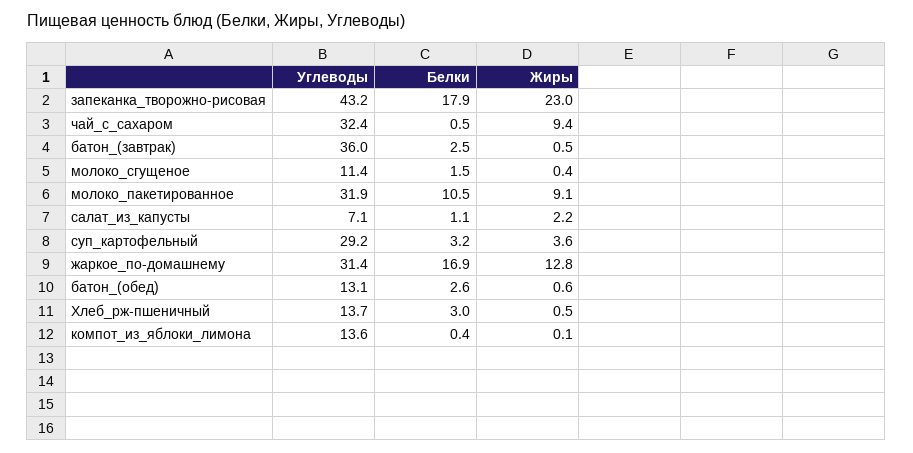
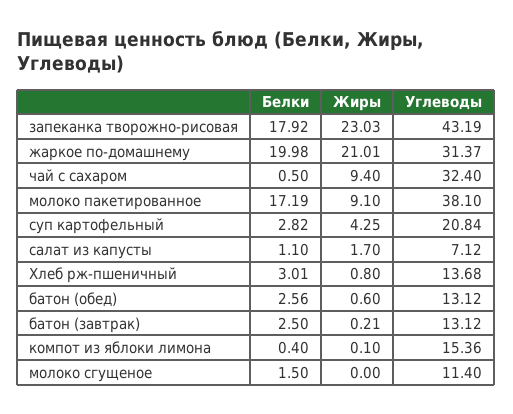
  {
    "Углеводы": {
      "запеканка_творожно-рисовая": 43.19,
      "чай_с_сахаром": 32.4,
-     "батон_(завтрак)": 36,
+     "батон_(завтрак)": 13.12,
      "молоко_сгущеное": 11.4,
-     "молоко_пакетированное": 31.9,
+     "молоко_пакетированное": 38.1,
      "салат_из_капусты": 7.12,
-     "суп_картофельный": 29.2,
+     "суп_картофельный": 20.84,
      "жаркое_по-домашнему": 31.37,
      "батон_(обед)": 13.12,
      "Хлеб_рж-пшеничный": 13.68,
-     "компот_из_яблоки_лимона": 13.6
+     "компот_из_яблоки_лимона": 15.36
    },
    "Белки": {
      "запеканка_творожно-рисовая": 17.92,
      "чай_с_сахаром": 0.5,
      "батон_(завтрак)": 2.5,
      "молоко_сгущеное": 1.5,
-     "молоко_пакетированное": 10.5,
+     "молоко_пакетированное": 17.19,
      "салат_из_капусты": 1.1,
-     "суп_картофельный": 3.2,
+     "суп_картофельный": 2.82,
-     "жаркое_по-домашнему": 16.9,
+     "жаркое_по-домашнему": 19.98,
      "батон_(обед)": 2.56,
      "Хлеб_рж-пшеничный": 3.01,
      "компот_из_яблоки_лимона": 0.4
    },
    "Жиры": {
      "запеканка_творожно-рисовая": 23.03,
      "чай_с_сахаром": 9.4,
-     "батон_(завтрак)": 0.5,
+     "батон_(завтрак)": 0.21,
-     "молоко_сгущеное": 0.4,
+     "молоко_сгущеное": 0,
      "молоко_пакетированное": 9.1,
-     "салат_из_капусты": 2.2,
+     "салат_из_капусты": 1.7,
-     "суп_картофельный": 3.6,
+     "суп_картофельный": 4.25,
-     "жаркое_по-домашнему": 12.8,
+     "жаркое_по-домашнему": 21.01,
      "батон_(обед)": 0.6,
-     "Хлеб_рж-пшеничный": 0.5,
+     "Хлеб_рж-пшеничный": 0.8,
      "компот_из_яблоки_лимона": 0.1
    }
  }

